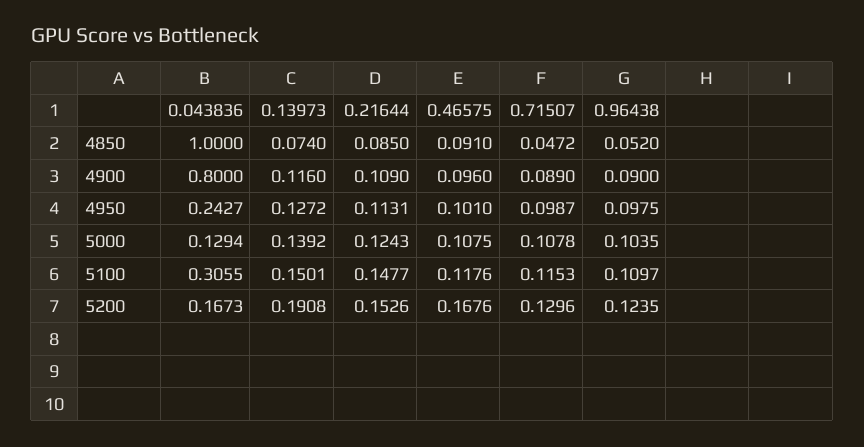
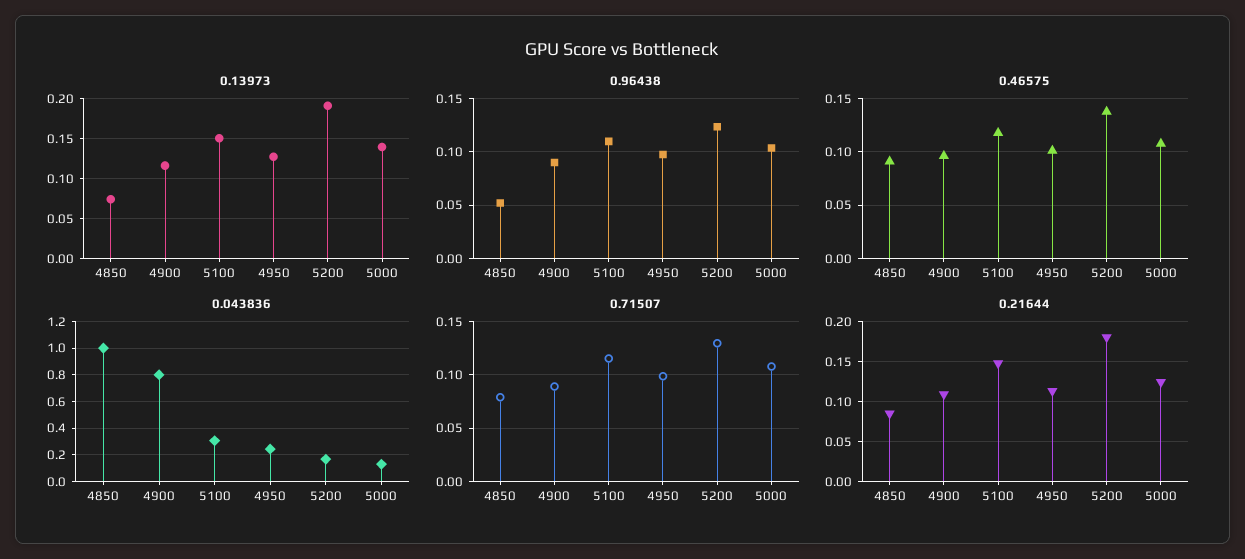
  {
    "0.043836": {
      "4850": 1,
      "4900": 0.8,
      "4950": 0.2427,
      "5000": 0.1294,
      "5100": 0.3055,
      "5200": 0.1673
    },
    "0.13973": {
      "4850": 0.074,
      "4900": 0.116,
      "4950": 0.1272,
      "5000": 0.1392,
      "5100": 0.1501,
      "5200": 0.1908
    },
    "0.21644": {
      "4850": 0.085,
      "4900": 0.109,
      "4950": 0.1131,
      "5000": 0.1243,
      "5100": 0.1477,
-     "5200": 0.1526
+     "5200": 0.18
    },
    "0.46575": {
      "4850": 0.091,
      "4900": 0.096,
      "4950": 0.101,
      "5000": 0.1075,
      "5100": 0.1176,
-     "5200": 0.1676
+     "5200": 0.14
    },
    "0.71507": {
-     "4850": 0.0472,
+     "4850": 0.08,
      "4900": 0.089,
      "4950": 0.0987,
      "5000": 0.1078,
      "5100": 0.1153,
      "5200": 0.1296
    },
    "0.96438": {
      "4850": 0.052,
      "4900": 0.09,
      "4950": 0.0975,
      "5000": 0.1035,
      "5100": 0.1097,
      "5200": 0.1235
    }
  }

